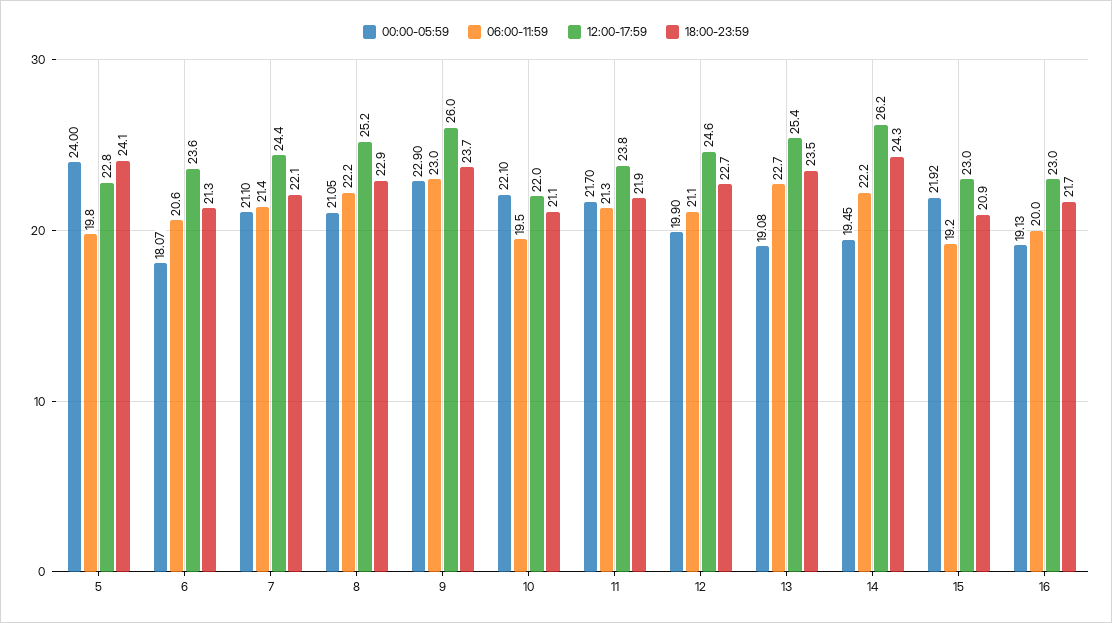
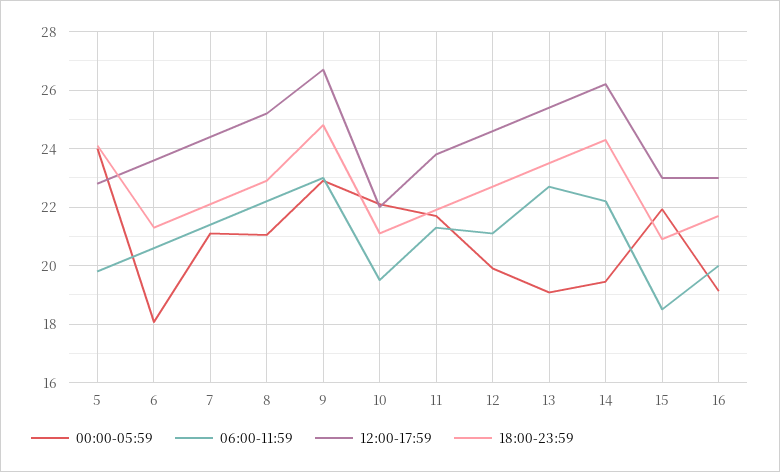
  {
    "00:00-05:59": {
      "5": 24,
      "6": 18.07,
      "7": 21.1,
      "8": 21.05,
      "9": 22.9,
      "10": 22.1,
      "11": 21.7,
      "12": 19.9,
      "13": 19.08,
      "14": 19.45,
      "15": 21.92,
      "16": 19.13
    },
    "06:00-11:59": {
      "5": 19.8,
      "6": 20.6,
      "7": 21.4,
      "8": 22.2,
      "9": 23,
      "10": 19.5,
      "11": 21.3,
      "12": 21.1,
      "13": 22.7,
      "14": 22.2,
-     "15": 19.2,
+     "15": 18.5,
      "16": 20
    },
    "12:00-17:59": {
      "5": 22.8,
      "6": 23.6,
      "7": 24.4,
      "8": 25.2,
-     "9": 26,
+     "9": 26.75,
      "10": 22,
      "11": 23.8,
      "12": 24.6,
      "13": 25.4,
      "14": 26.2,
      "15": 23,
      "16": 23
    },
    "18:00-23:59": {
      "5": 24.1,
      "6": 21.3,
      "7": 22.1,
      "8": 22.9,
-     "9": 23.7,
+     "9": 24.75,
      "10": 21.1,
      "11": 21.9,
      "12": 22.7,
      "13": 23.5,
      "14": 24.3,
      "15": 20.9,
      "16": 21.7
    }
  }

